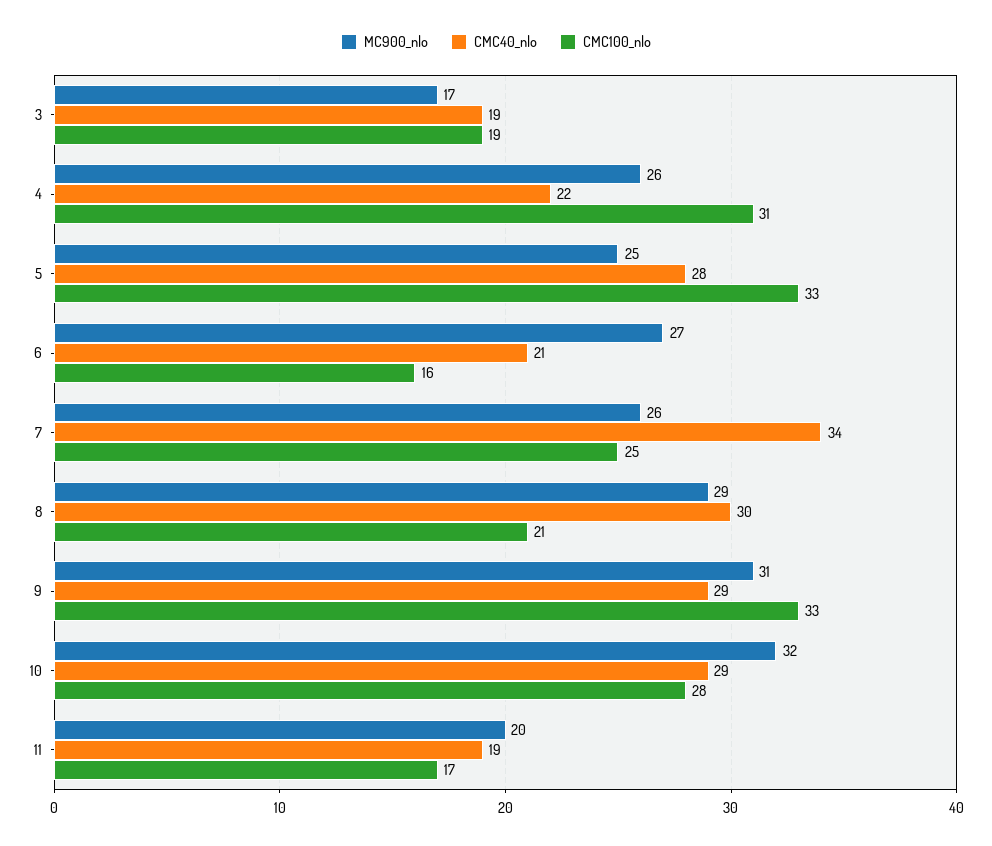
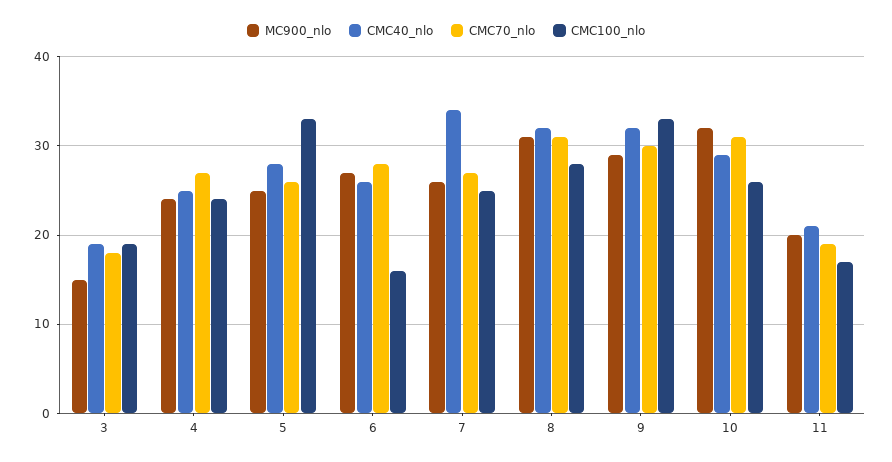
  {
    "MC900_nlo": {
-     "3": 17,
+     "3": 15,
-     "4": 26,
+     "4": 24,
      "5": 25,
      "6": 27,
      "7": 26,
-     "8": 29,
+     "8": 31,
-     "9": 31,
+     "9": 29,
      "10": 32,
      "11": 20
    },
    "CMC40_nlo": {
      "3": 19,
-     "4": 22,
+     "4": 25,
      "5": 28,
-     "6": 21,
+     "6": 26,
      "7": 34,
-     "8": 30,
+     "8": 32,
-     "9": 29,
+     "9": 32,
      "10": 29,
-     "11": 19
+     "11": 21
    },
    "CMC100_nlo": {
      "3": 19,
-     "4": 31,
+     "4": 24,
      "5": 33,
      "6": 16,
      "7": 25,
-     "8": 21,
+     "8": 28,
      "9": 33,
-     "10": 28,
+     "10": 26,
      "11": 17
-   }
+   },
+   "CMC70_nlo": {
+     "3": 18,
+     "4": 27,
+     "5": 26,
+     "6": 28,
+     "7": 27,
+     "8": 31,
+     "9": 30,
+     "10": 31,
+     "11": 19
+   }
  }

